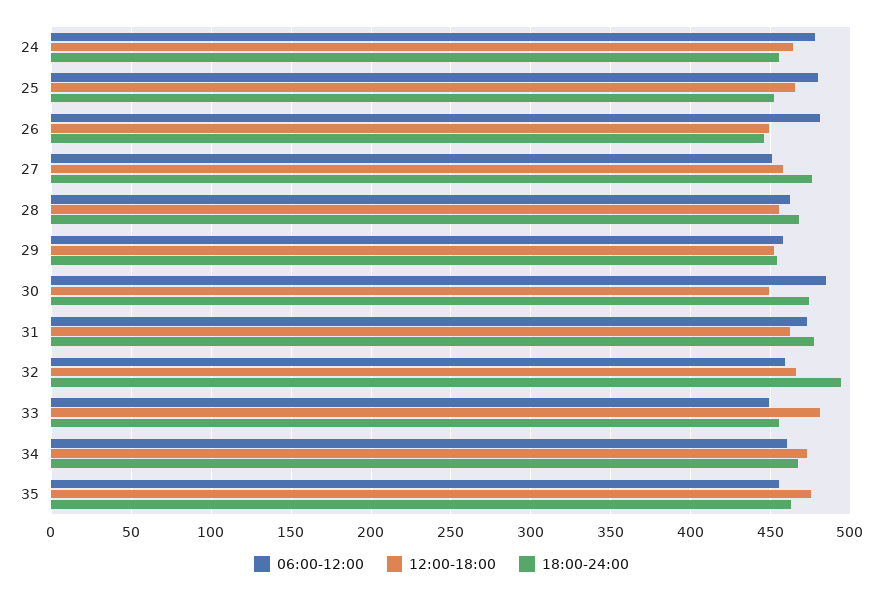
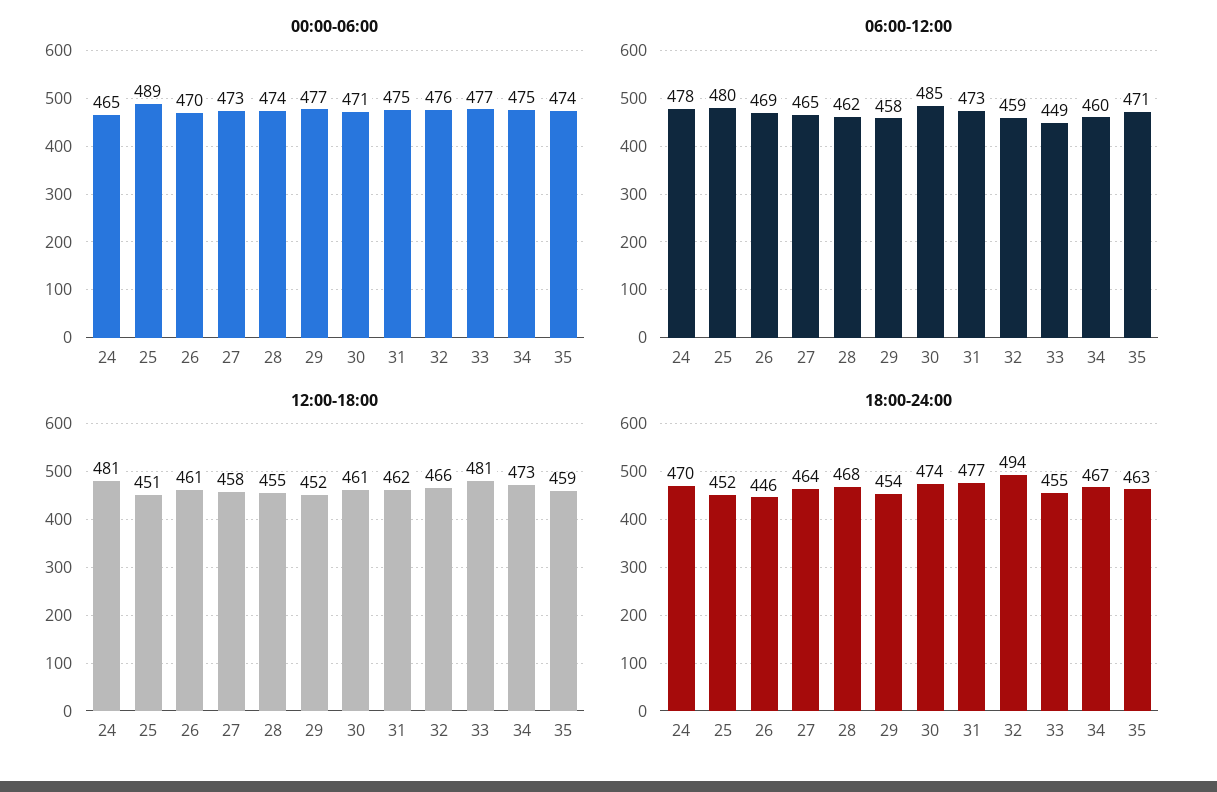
  {
    "06:00-12:00": {
      "24": 478,
      "25": 480,
-     "26": 480,
+     "26": 469,
-     "27": 450,
+     "27": 465,
      "28": 462,
      "29": 458,
      "30": 485,
      "31": 473,
      "32": 459,
      "33": 449,
      "34": 460,
-     "35": 455
+     "35": 471
    },
    "12:00-18:00": {
-     "24": 465,
+     "24": 481,
-     "25": 465,
+     "25": 451,
-     "26": 450,
+     "26": 461,
      "27": 458,
      "28": 455,
      "29": 452,
-     "30": 450,
+     "30": 461,
      "31": 462,
      "32": 466,
      "33": 481,
      "34": 473,
-     "35": 475
+     "35": 459
    },
    "18:00-24:00": {
-     "24": 455,
+     "24": 470,
      "25": 452,
      "26": 446,
-     "27": 475,
+     "27": 464,
      "28": 468,
      "29": 454,
      "30": 474,
      "31": 477,
      "32": 494,
      "33": 455,
      "34": 467,
      "35": 463
-   }
+   },
+   "00:00-06:00": {
+     "24": 465,
+     "25": 489,
+     "26": 470,
+     "27": 473,
+     "28": 474,
+     "29": 477,
+     "30": 471,
+     "31": 475,
+     "32": 476,
+     "33": 477,
+     "34": 475,
+     "35": 474
+   }
  }

